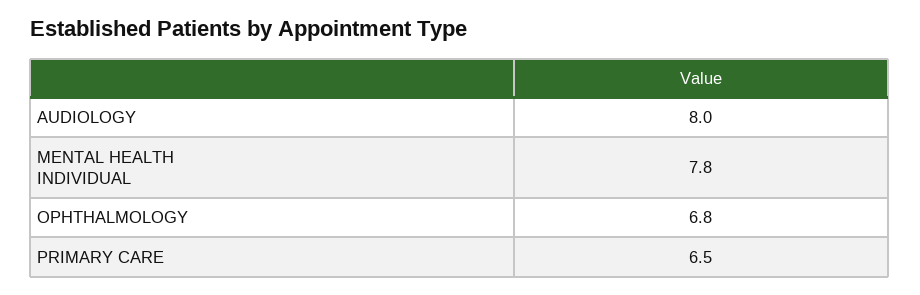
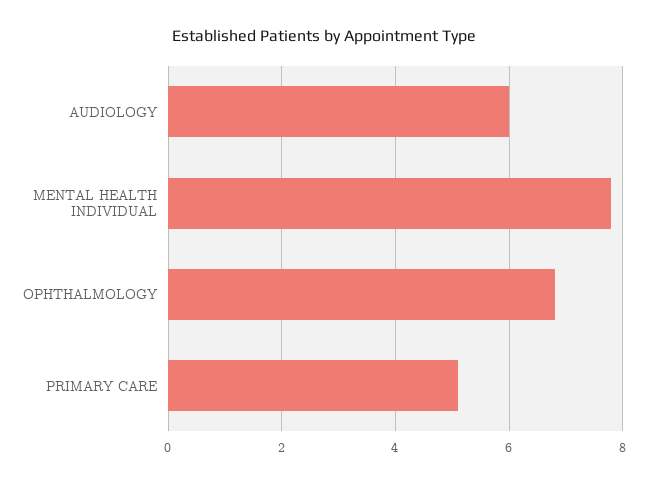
  {
-   "AUDIOLOGY": 8,
+   "AUDIOLOGY": 6,
    "MENTAL HEALTH INDIVIDUAL": 7.8,
    "OPHTHALMOLOGY": 6.8,
-   "PRIMARY CARE": 6.5
+   "PRIMARY CARE": 5
  }

